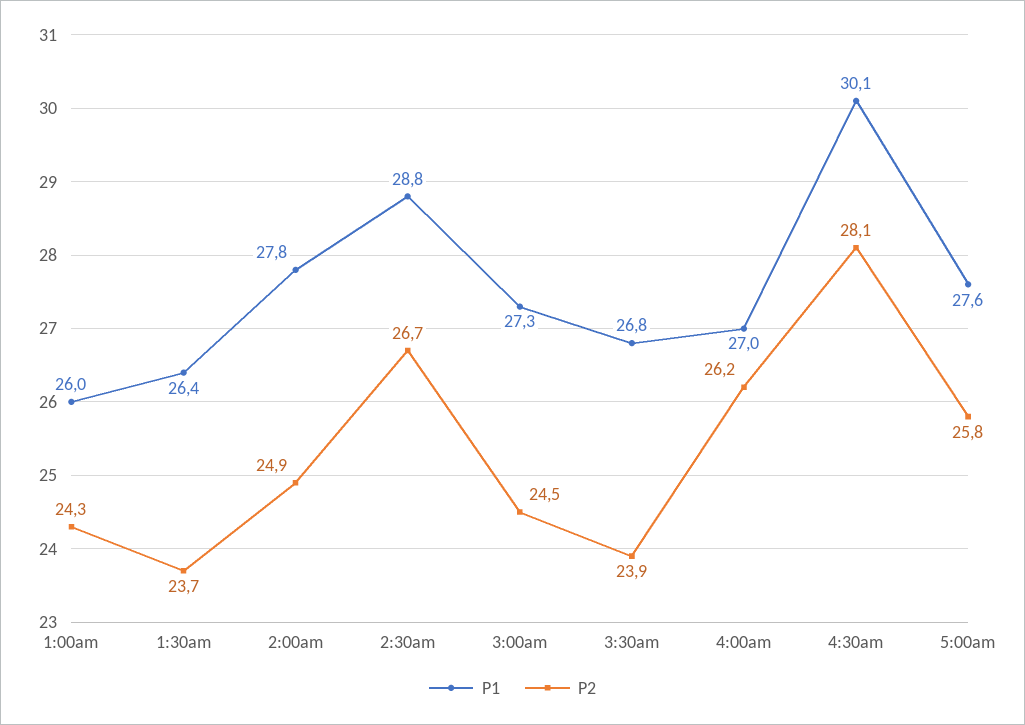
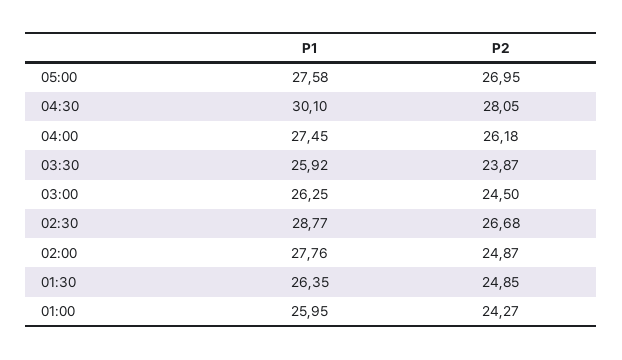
  {
    "P1": {
      "1:00am": 25.95,
      "1:30am": 26.35,
      "2:00am": 27.76,
      "2:30am": 28.77,
-     "3:00am": 27.3,
+     "3:00am": 26.25,
-     "3:30am": 26.8,
+     "3:30am": 25.92,
-     "4:00am": 27,
+     "4:00am": 27.45,
      "4:30am": 30.1,
      "5:00am": 27.58
    },
    "P2": {
      "1:00am": 24.27,
-     "1:30am": 23.7,
+     "1:30am": 24.85,
      "2:00am": 24.87,
      "2:30am": 26.68,
      "3:00am": 24.5,
      "3:30am": 23.87,
      "4:00am": 26.18,
      "4:30am": 28.05,
-     "5:00am": 25.8
+     "5:00am": 26.95
    }
  }

